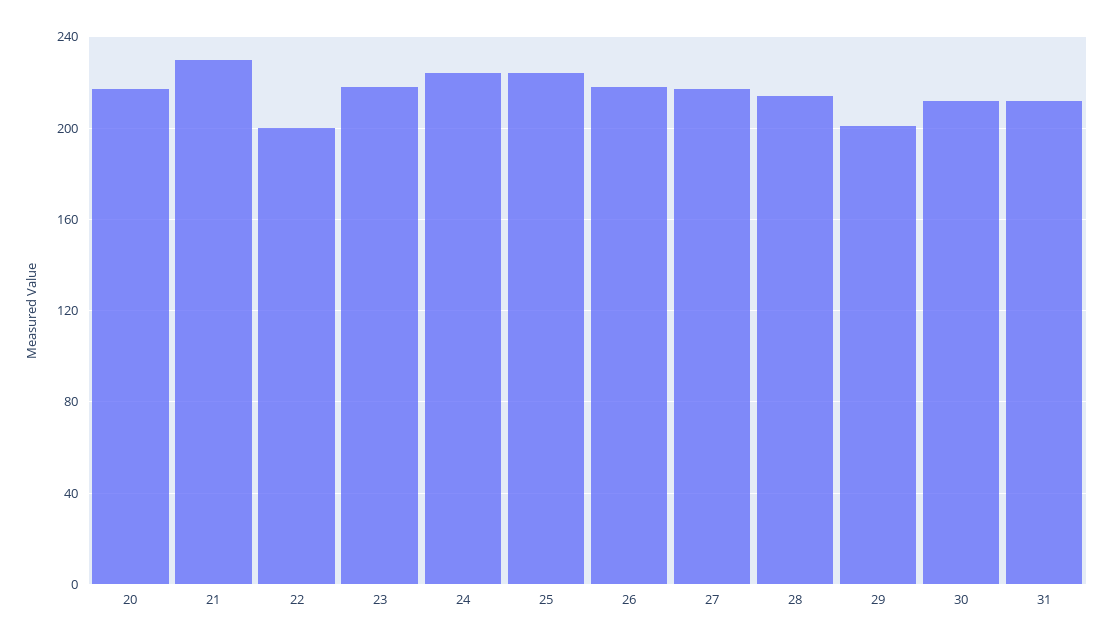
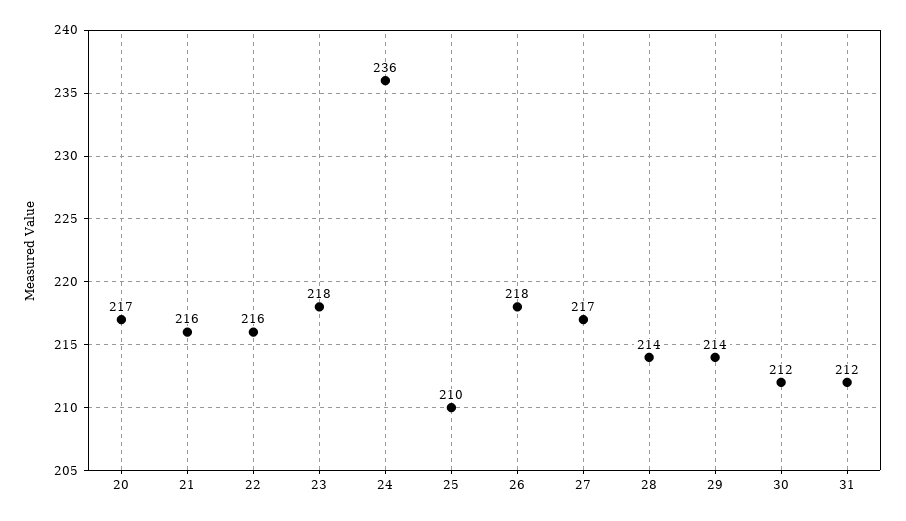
  {
    "20": 217,
-   "21": 230,
+   "21": 216,
-   "22": 200,
+   "22": 216,
    "23": 218,
-   "24": 225,
+   "24": 236,
-   "25": 225,
+   "25": 210,
    "26": 218,
    "27": 217,
    "28": 214,
-   "29": 200,
+   "29": 214,
    "30": 212,
    "31": 212
  }

